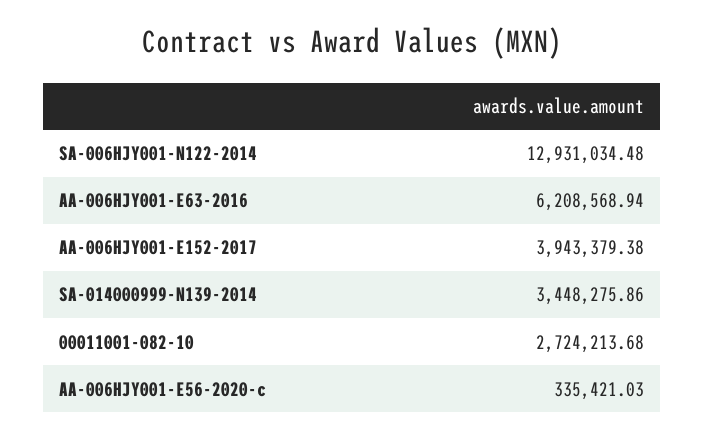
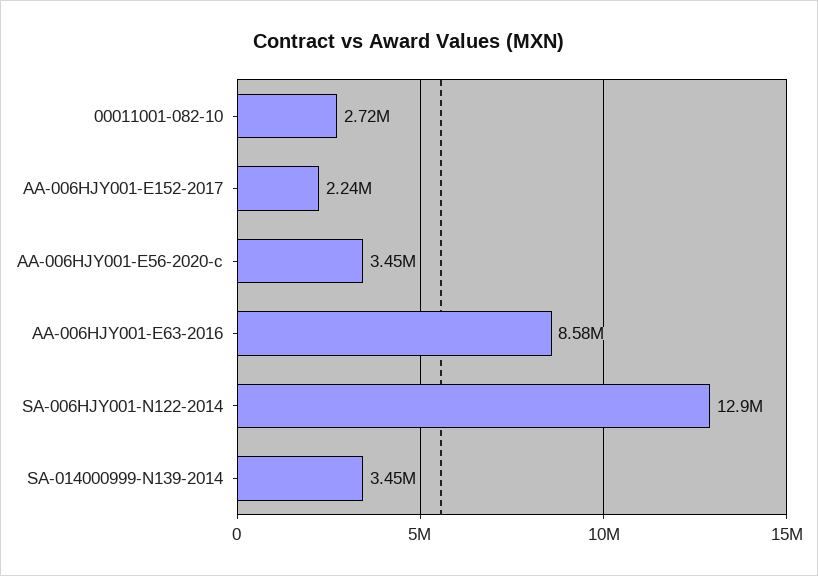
  {
    "SA-006HJY001-N122-2014": 12931034.48,
-   "AA-006HJY001-E63-2016": 6208568.94,
+   "AA-006HJY001-E63-2016": 8580000,
-   "AA-006HJY001-E152-2017": 3943379.38,
+   "AA-006HJY001-E152-2017": 2240000,
    "SA-014000999-N139-2014": 3448275.86,
    "00011001-082-10": 2724213.68,
-   "AA-006HJY001-E56-2020-c": 335421.03
+   "AA-006HJY001-E56-2020-c": 3450000
  }

